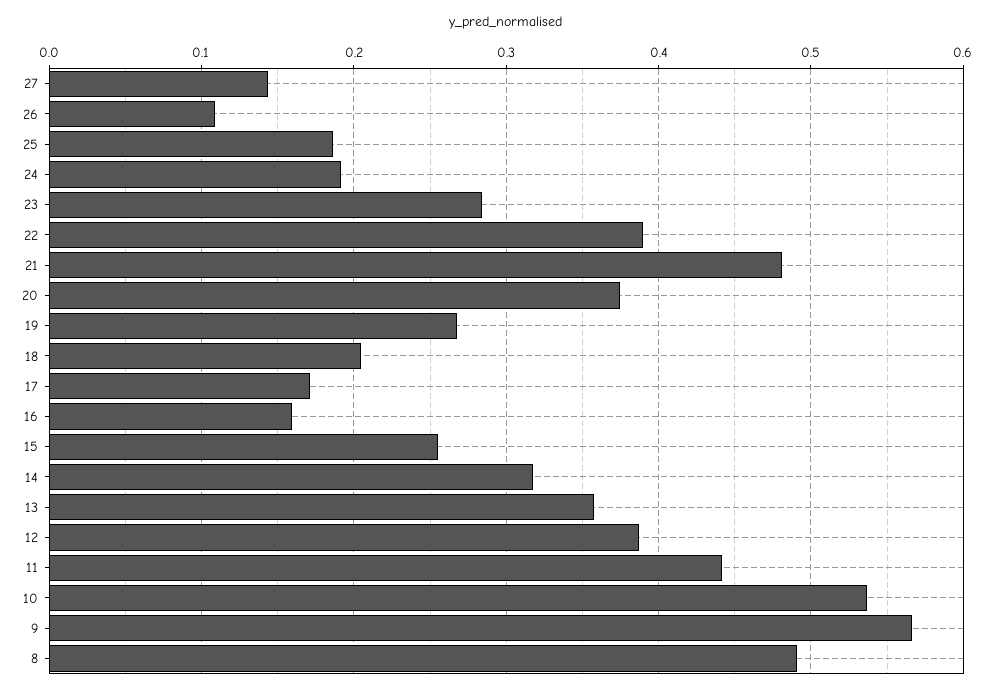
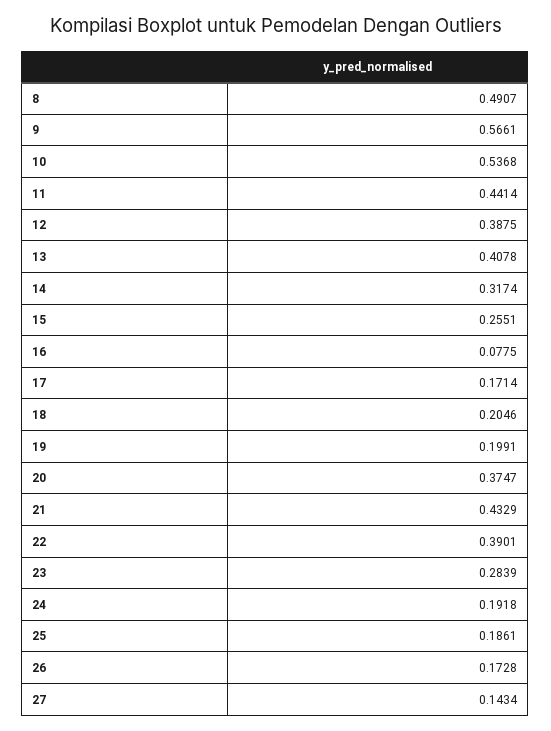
  {
    "27": 0.1434,
-   "26": 0.11,
+   "26": 0.1728,
    "25": 0.1861,
    "24": 0.1918,
    "23": 0.2839,
    "22": 0.3901,
-   "21": 0.48,
+   "21": 0.4329,
    "20": 0.3747,
-   "19": 0.27,
+   "19": 0.1991,
    "18": 0.2046,
    "17": 0.1714,
-   "16": 0.16,
+   "16": 0.0775,
    "15": 0.2551,
    "14": 0.3174,
-   "13": 0.36,
+   "13": 0.4078,
    "12": 0.3875,
    "11": 0.4414,
    "10": 0.5368,
    "9": 0.5661,
    "8": 0.4907
  }

